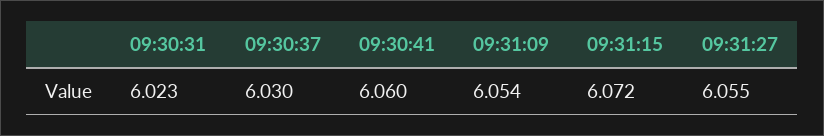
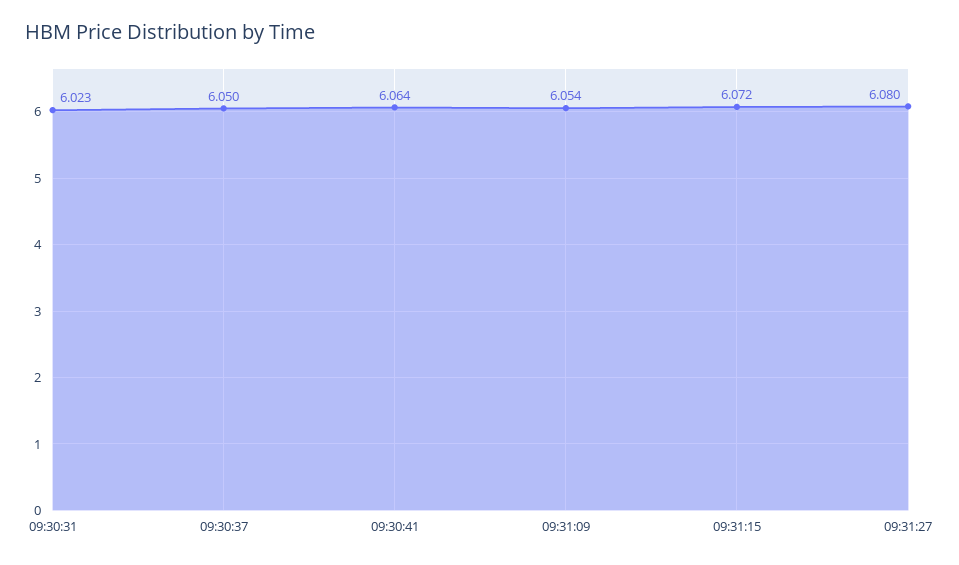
  {
    "09:30:31": 6.023,
-   "09:30:37": 6.03,
+   "09:30:37": 6.05,
-   "09:30:41": 6.06,
+   "09:30:41": 6.064,
    "09:31:09": 6.054,
    "09:31:15": 6.072,
-   "09:31:27": 6.055
+   "09:31:27": 6.08
  }

